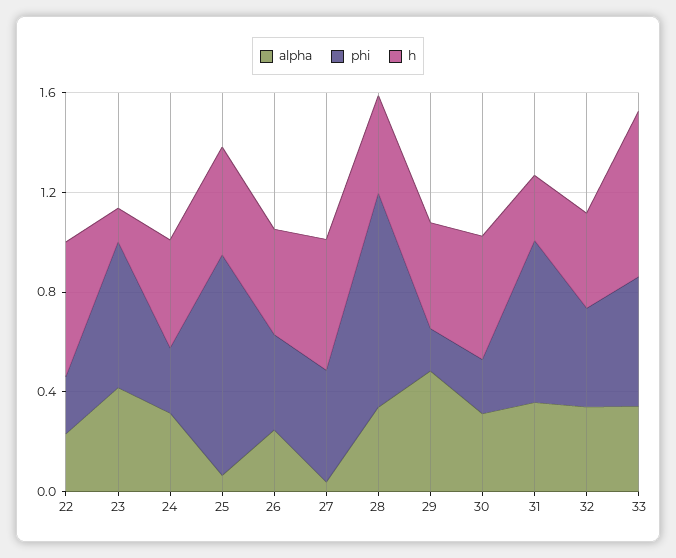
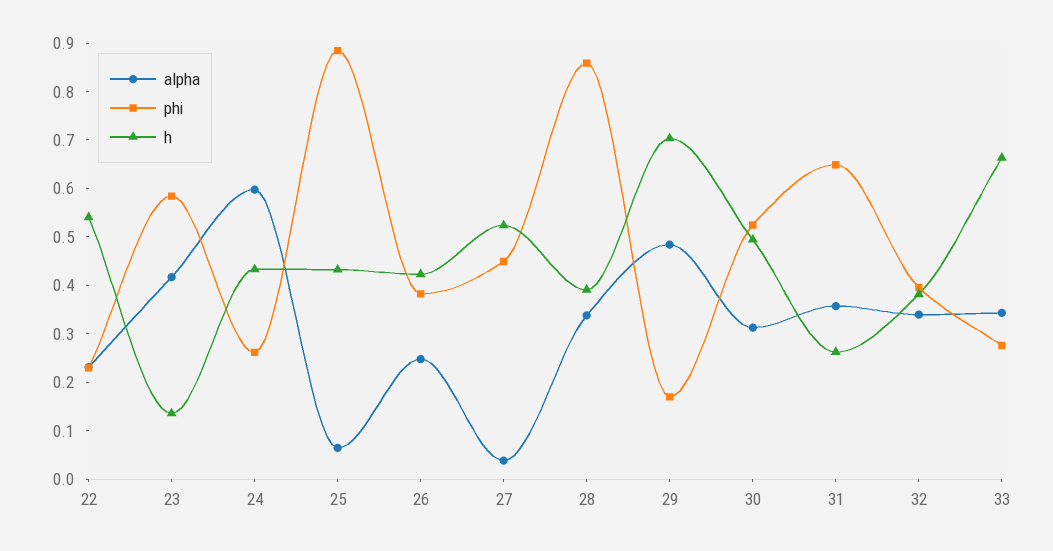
  {
    "alpha": {
      "22": 0.24,
      "23": 0.42,
-     "24": 0.3,
+     "24": 0.6,
      "25": 0.06,
      "26": 0.24,
      "27": 0.04,
      "28": 0.34,
      "29": 0.48,
      "30": 0.32,
      "31": 0.36,
      "32": 0.34,
      "33": 0.34
    },
    "phi": {
      "22": 0.22,
      "23": 0.58,
      "24": 0.26,
      "25": 0.88,
      "26": 0.38,
      "27": 0.44,
      "28": 0.86,
      "29": 0.16,
-     "30": 0.2,
+     "30": 0.52,
      "31": 0.64,
      "32": 0.4,
-     "33": 0.5
+     "33": 0.28
    },
    "h": {
      "22": 0.54,
      "23": 0.14,
      "24": 0.44,
      "25": 0.44,
      "26": 0.42,
      "27": 0.52,
      "28": 0.4,
-     "29": 0.4,
+     "29": 0.7,
      "30": 0.5,
      "31": 0.26,
      "32": 0.38,
      "33": 0.66
    }
  }

